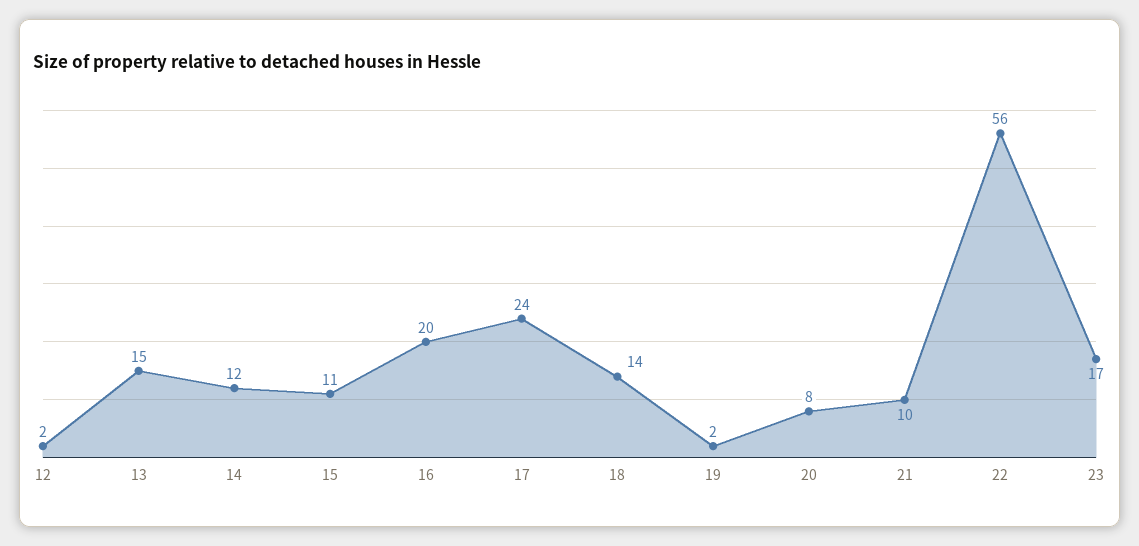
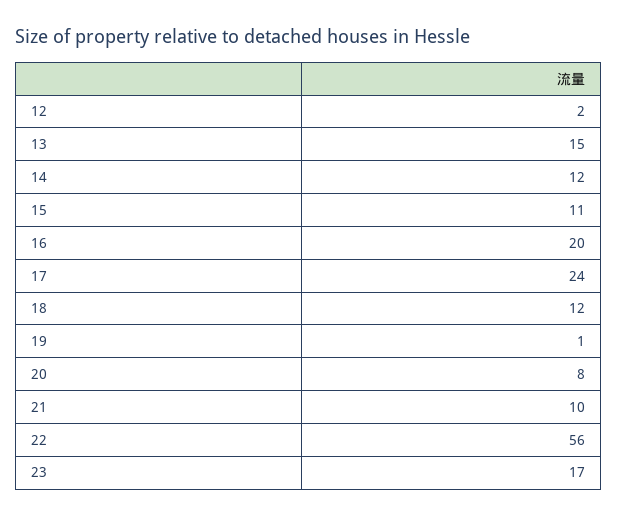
  {
    "12": 2,
    "13": 15,
    "14": 12,
    "15": 11,
    "16": 20,
    "17": 24,
-   "18": 14,
+   "18": 12,
-   "19": 2,
+   "19": 1,
    "20": 8,
    "21": 10,
    "22": 56,
    "23": 17
  }

